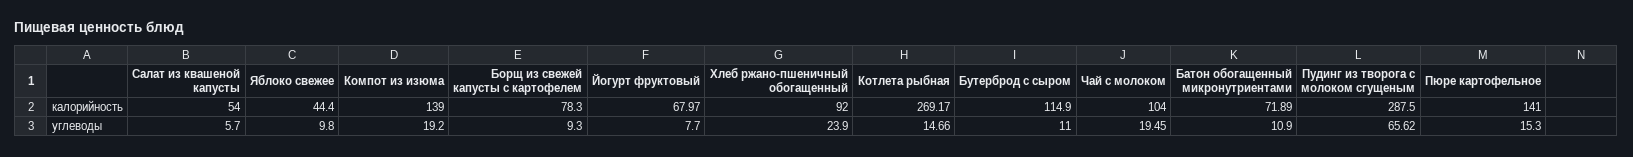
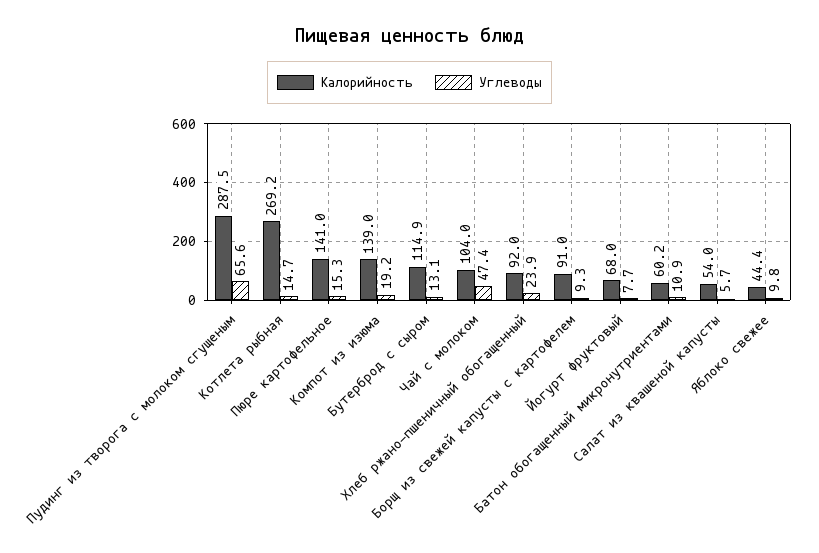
  {
    "калорийность": {
      "Салат из квашеной капусты": 54,
      "Яблоко свежее": 44.4,
      "Компот из изюма": 139,
-     "Борщ из свежей капусты с картофелем": 78.3,
+     "Борщ из свежей капусты с картофелем": 91,
      "Йогурт фруктовый": 67.97,
      "Хлеб ржано-пшеничный обогащенный": 92,
      "Котлета рыбная": 269.17,
      "Бутерброд с сыром": 114.9,
      "Чай с молоком": 104,
-     "Батон обогащенный микронутриентами": 71.89,
+     "Батон обогащенный микронутриентами": 60.2,
      "Пудинг из творога с молоком сгущеным": 287.5,
      "Пюре картофельное": 141
    },
    "углеводы": {
      "Салат из квашеной капусты": 5.7,
      "Яблоко свежее": 9.8,
      "Компот из изюма": 19.2,
      "Борщ из свежей капусты с картофелем": 9.3,
      "Йогурт фруктовый": 7.7,
      "Хлеб ржано-пшеничный обогащенный": 23.9,
      "Котлета рыбная": 14.66,
-     "Бутерброд с сыром": 11,
+     "Бутерброд с сыром": 13.1,
-     "Чай с молоком": 19.45,
+     "Чай с молоком": 47.4,
      "Батон обогащенный микронутриентами": 10.9,
      "Пудинг из творога с молоком сгущеным": 65.62,
      "Пюре картофельное": 15.3
    }
  }

